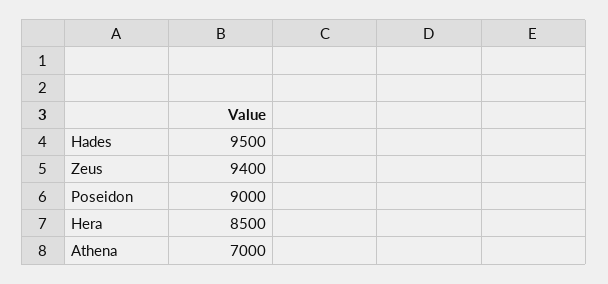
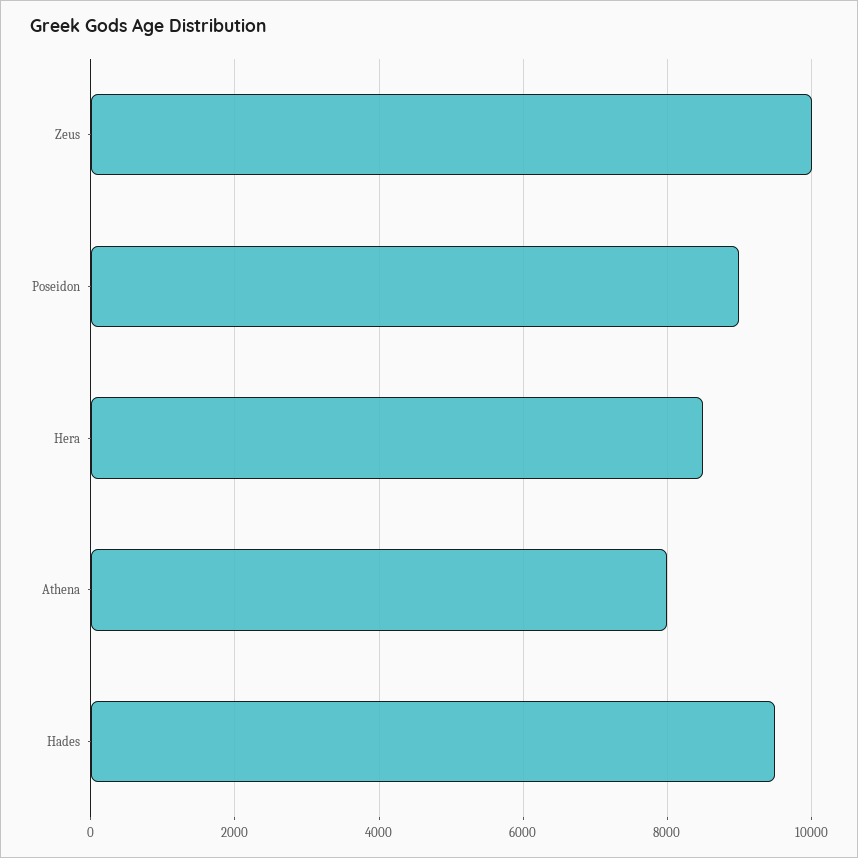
  {
    "Hades": 9500,
-   "Zeus": 9400,
+   "Zeus": 10000,
    "Poseidon": 9000,
    "Hera": 8500,
-   "Athena": 7000
+   "Athena": 8000
  }

